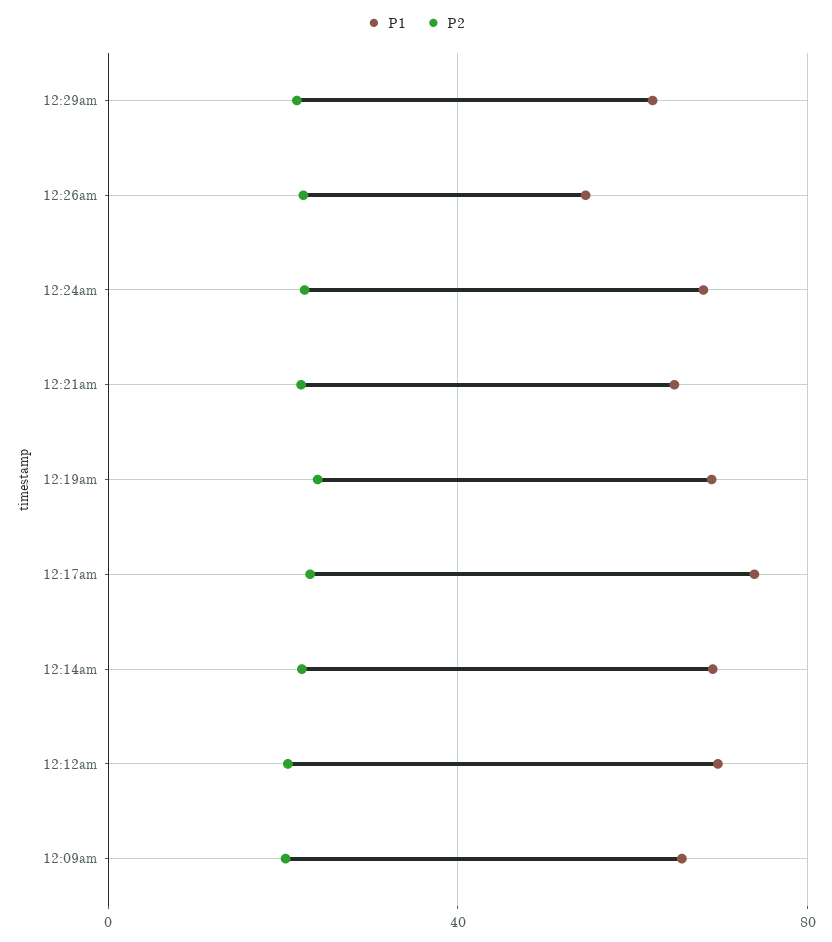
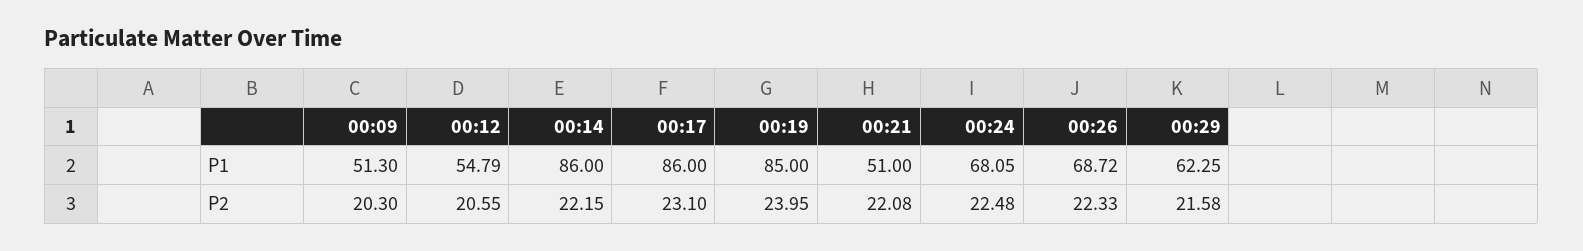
  {
    "P1": {
      "12:29am": 62.25,
-     "12:26am": 55,
+     "12:26am": 68.72,
      "12:24am": 68.05,
-     "12:21am": 65,
+     "12:21am": 51,
-     "12:19am": 70,
+     "12:19am": 85,
-     "12:17am": 75,
+     "12:17am": 86,
-     "12:14am": 70,
+     "12:14am": 86,
-     "12:12am": 70,
+     "12:12am": 54.79,
-     "12:09am": 65
+     "12:09am": 51.3
    },
    "P2": {
      "12:29am": 21.58,
      "12:26am": 22.33,
      "12:24am": 22.48,
      "12:21am": 22.08,
      "12:19am": 23.95,
      "12:17am": 23.1,
      "12:14am": 22.15,
      "12:12am": 20.55,
      "12:09am": 20.3
    }
  }

